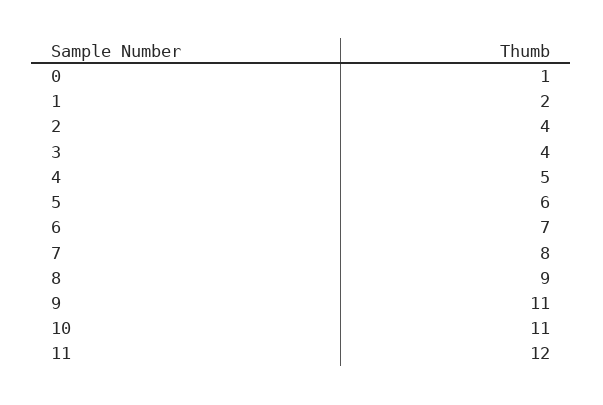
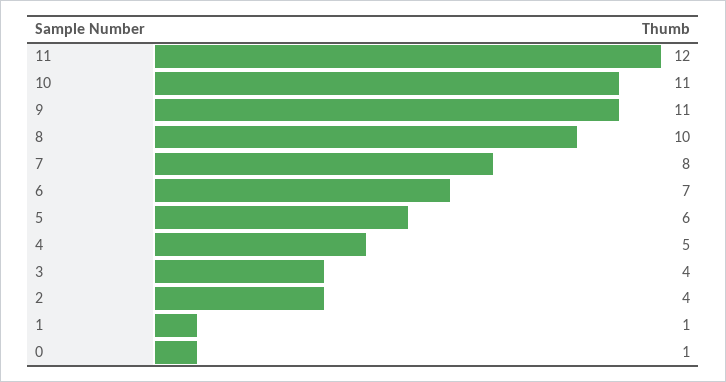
  {
    "0": 1,
-   "1": 2,
+   "1": 1,
    "2": 4,
    "3": 4,
    "4": 5,
    "5": 6,
    "6": 7,
    "7": 8,
-   "8": 9,
+   "8": 10,
    "9": 11,
    "10": 11,
    "11": 12
  }

